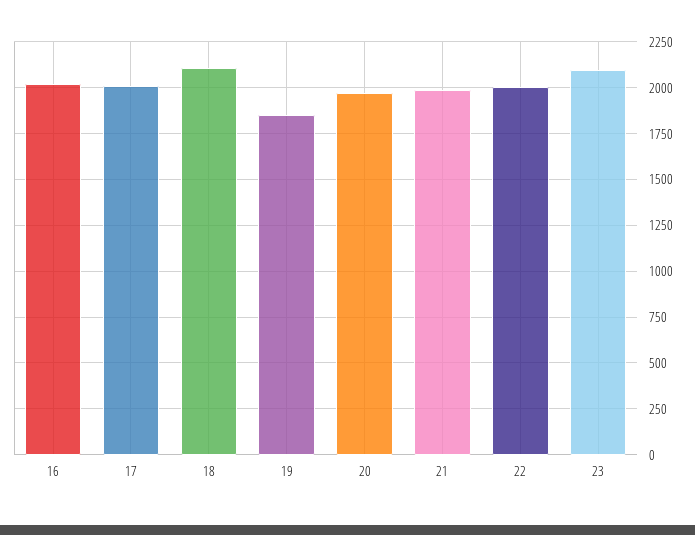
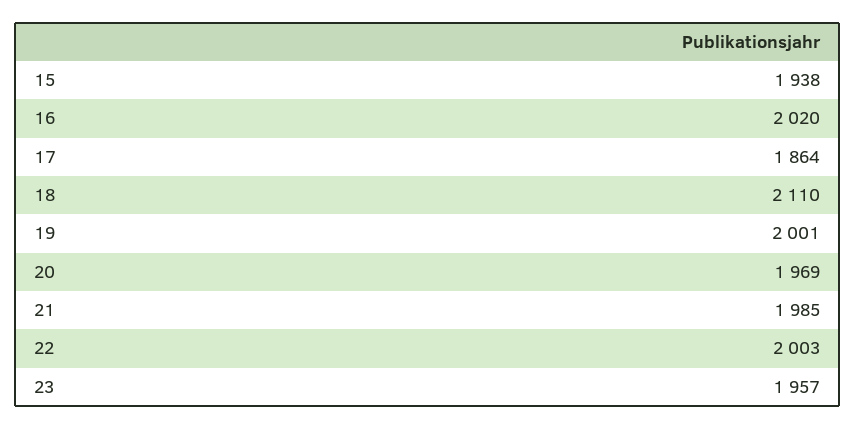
  {
    "16": 2020,
-   "17": 2000,
+   "17": 1864,
    "18": 2110,
-   "19": 1850,
+   "19": 2001,
    "20": 1969,
    "21": 1985,
    "22": 2003,
-   "23": 2100
+   "23": 1957,
+   "15": 1938
  }

